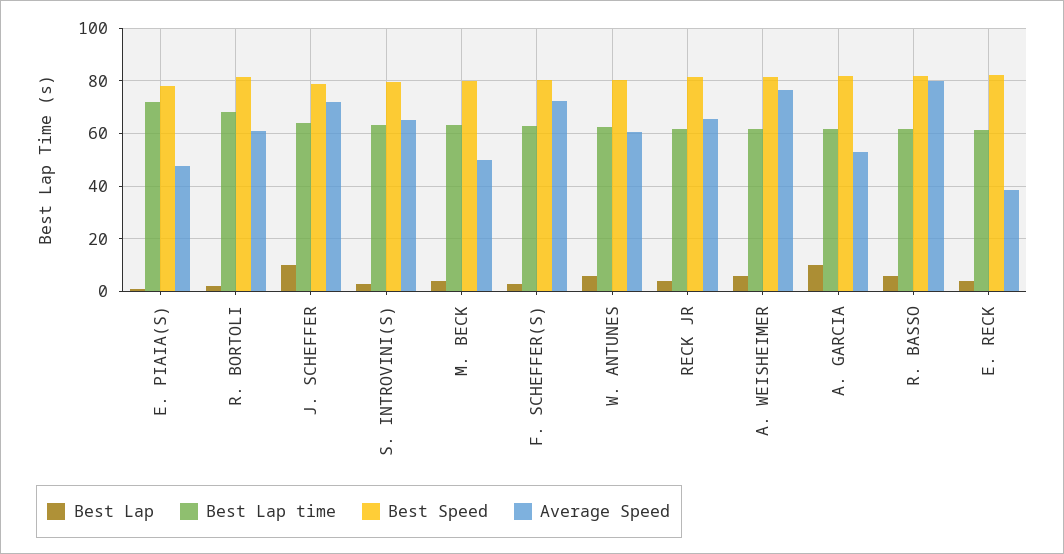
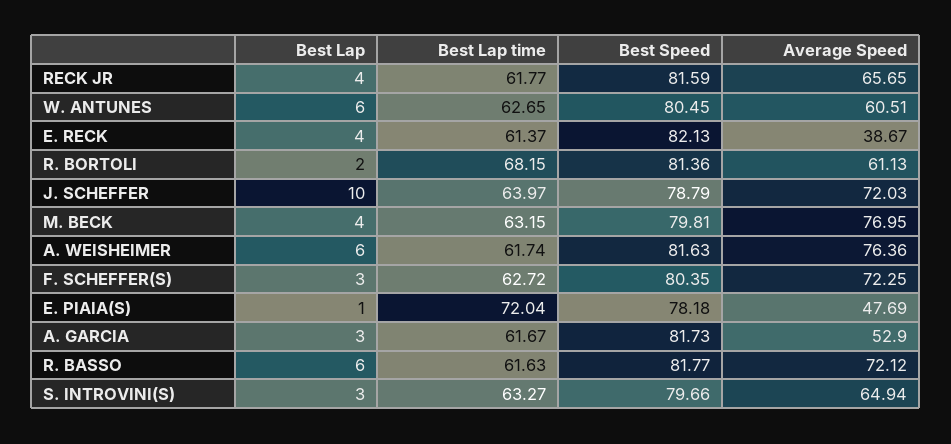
  {
    "Best Lap": {
      "E. PIAIA(S)": 1,
      "R. BORTOLI": 2,
      "J. SCHEFFER": 10,
      "S. INTROVINI(S)": 3,
      "M. BECK": 4,
      "F. SCHEFFER(S)": 3,
      "W. ANTUNES": 6,
      "RECK JR": 4,
      "A. WEISHEIMER": 6,
-     "A. GARCIA": 10,
+     "A. GARCIA": 3,
      "R. BASSO": 6,
      "E. RECK": 4
    },
    "Best Lap time": {
      "E. PIAIA(S)": 72.04,
      "R. BORTOLI": 68.15,
      "J. SCHEFFER": 63.97,
      "S. INTROVINI(S)": 63.27,
      "M. BECK": 63.15,
      "F. SCHEFFER(S)": 62.72,
      "W. ANTUNES": 62.65,
      "RECK JR": 61.77,
      "A. WEISHEIMER": 61.74,
      "A. GARCIA": 61.67,
      "R. BASSO": 61.63,
      "E. RECK": 61.37
    },
    "Best Speed": {
      "E. PIAIA(S)": 78.18,
      "R. BORTOLI": 81.36,
      "J. SCHEFFER": 78.79,
      "S. INTROVINI(S)": 79.66,
      "M. BECK": 79.81,
      "F. SCHEFFER(S)": 80.35,
      "W. ANTUNES": 80.45,
      "RECK JR": 81.59,
      "A. WEISHEIMER": 81.63,
      "A. GARCIA": 81.73,
      "R. BASSO": 81.77,
      "E. RECK": 82.13
    },
    "Average Speed": {
      "E. PIAIA(S)": 47.69,
      "R. BORTOLI": 61.13,
      "J. SCHEFFER": 72.03,
      "S. INTROVINI(S)": 64.94,
-     "M. BECK": 50,
+     "M. BECK": 76.95,
      "F. SCHEFFER(S)": 72.25,
      "W. ANTUNES": 60.51,
      "RECK JR": 65.65,
      "A. WEISHEIMER": 76.36,
      "A. GARCIA": 52.9,
-     "R. BASSO": 80,
+     "R. BASSO": 72.12,
      "E. RECK": 38.67
    }
  }

